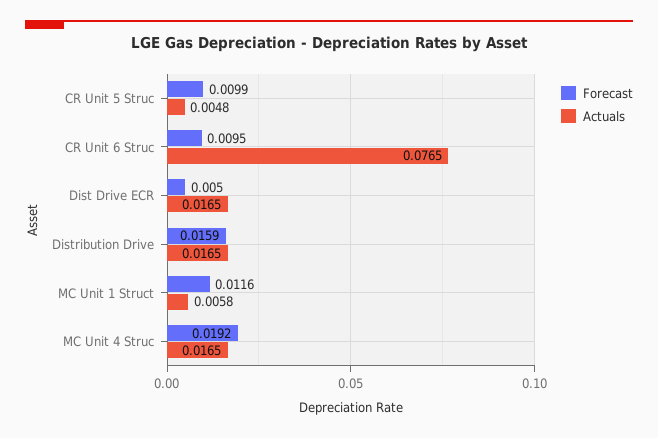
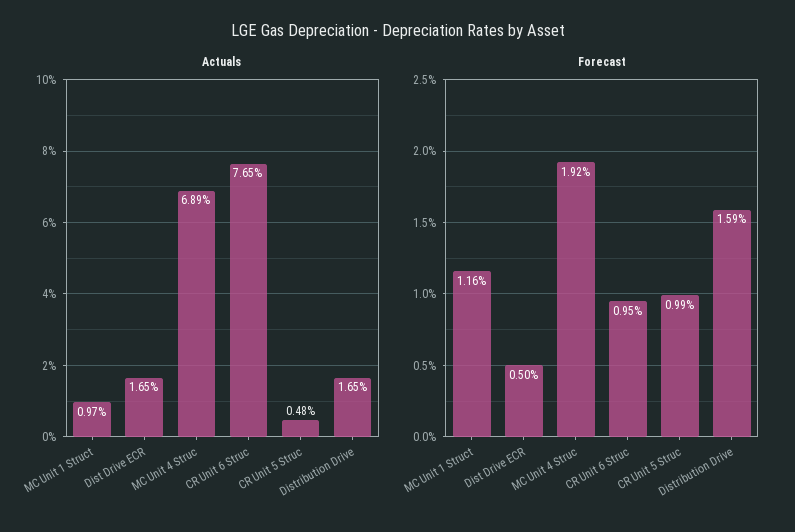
  {
    "Forecast": {
      "CR Unit 5 Struc": 0.0099,
      "CR Unit 6 Struc": 0.0095,
      "Dist Drive ECR": 0.005,
      "Distribution Drive": 0.0159,
      "MC Unit 1 Struct": 0.0116,
      "MC Unit 4 Struc": 0.0192
    },
    "Actuals": {
      "CR Unit 5 Struc": 0.0048,
      "CR Unit 6 Struc": 0.0765,
      "Dist Drive ECR": 0.0165,
      "Distribution Drive": 0.0165,
-     "MC Unit 1 Struct": 0.0058,
+     "MC Unit 1 Struct": 0.0097,
-     "MC Unit 4 Struc": 0.0165
+     "MC Unit 4 Struc": 0.0689
    }
  }

